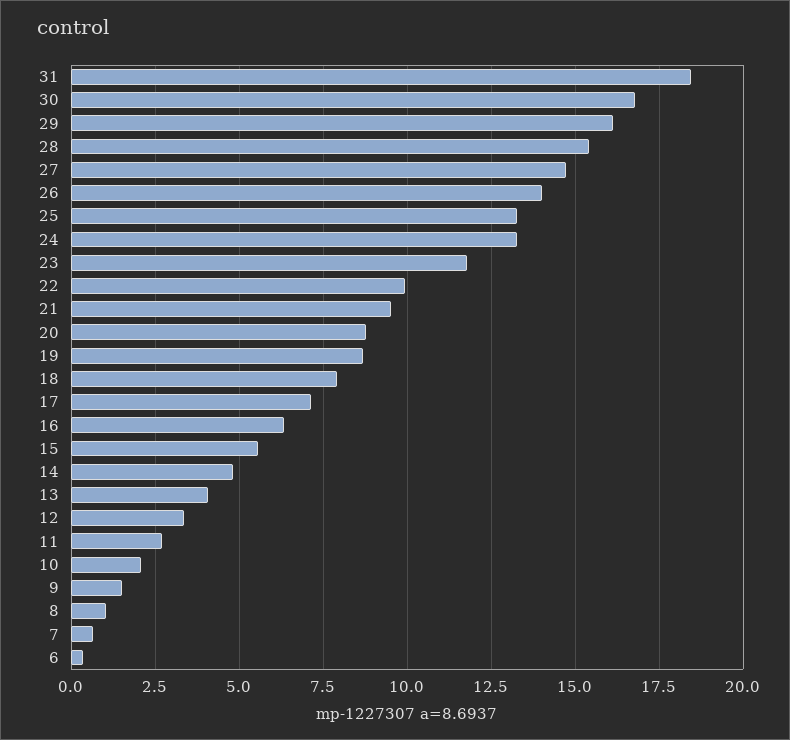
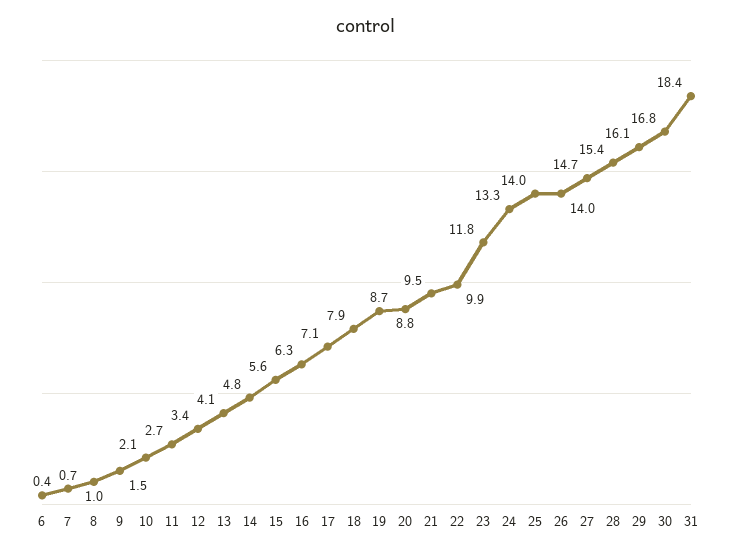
  {
    "31": 18.4,
    "30": 16.8,
    "29": 16.1,
    "28": 15.4,
    "27": 14.7,
    "26": 14,
-   "25": 13.25,
+   "25": 14,
    "24": 13.3,
    "23": 11.8,
    "22": 9.9,
    "21": 9.5,
    "20": 8.8,
    "19": 8.7,
    "18": 7.9,
    "17": 7.1,
    "16": 6.3,
    "15": 5.6,
    "14": 4.8,
    "13": 4.1,
    "12": 3.4,
    "11": 2.7,
    "10": 2.1,
    "9": 1.5,
    "8": 1,
    "7": 0.7,
    "6": 0.4
  }

